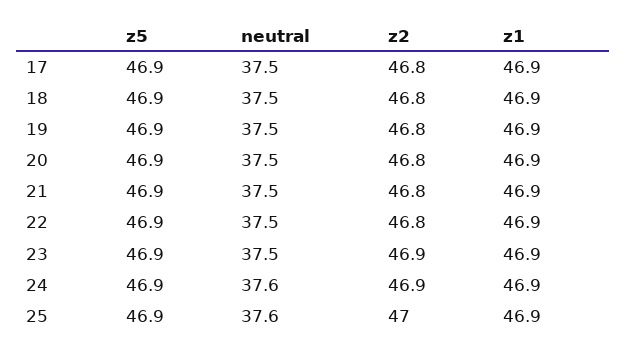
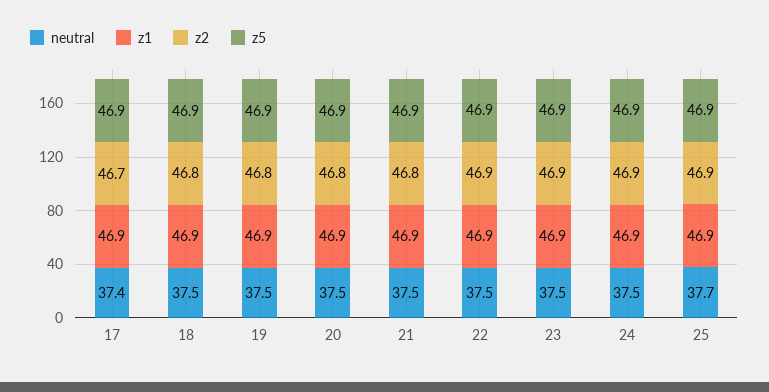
  {
    "z5": {
      "17": 46.9,
      "18": 46.9,
      "19": 46.9,
      "20": 46.9,
      "21": 46.9,
      "22": 46.9,
      "23": 46.9,
      "24": 46.9,
      "25": 46.9
    },
    "neutral": {
-     "17": 37.5,
+     "17": 37.4,
      "18": 37.5,
      "19": 37.5,
      "20": 37.5,
      "21": 37.5,
      "22": 37.5,
      "23": 37.5,
-     "24": 37.6,
+     "24": 37.5,
-     "25": 37.6
+     "25": 37.7
    },
    "z2": {
-     "17": 46.8,
+     "17": 46.7,
      "18": 46.8,
      "19": 46.8,
      "20": 46.8,
      "21": 46.8,
-     "22": 46.8,
+     "22": 46.9,
      "23": 46.9,
      "24": 46.9,
-     "25": 47
+     "25": 46.9
    },
    "z1": {
      "17": 46.9,
      "18": 46.9,
      "19": 46.9,
      "20": 46.9,
      "21": 46.9,
      "22": 46.9,
      "23": 46.9,
      "24": 46.9,
      "25": 46.9
    }
  }

